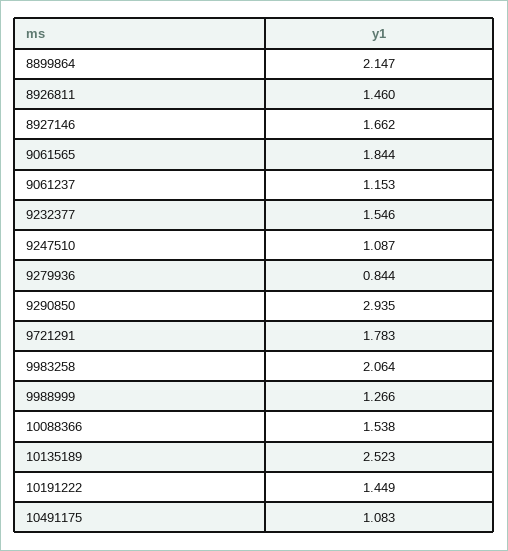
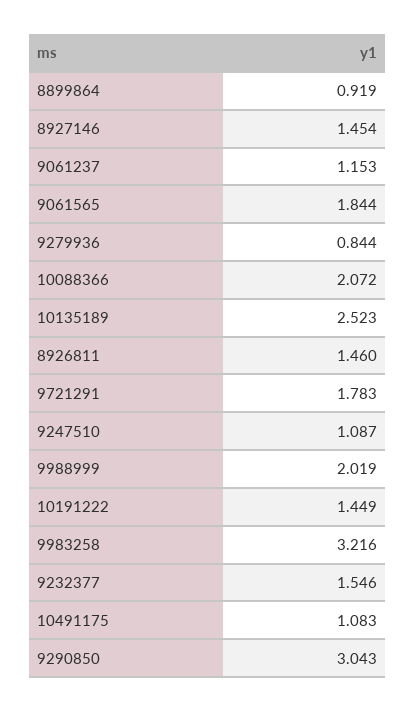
  {
-   "8899864": 2.147,
+   "8899864": 0.919,
    "8926811": 1.46,
-   "8927146": 1.662,
+   "8927146": 1.454,
    "9061565": 1.844,
    "9061237": 1.153,
    "9232377": 1.546,
    "9247510": 1.087,
    "9279936": 0.844,
-   "9290850": 2.935,
+   "9290850": 3.043,
    "9721291": 1.783,
-   "9983258": 2.064,
+   "9983258": 3.216,
-   "9988999": 1.266,
+   "9988999": 2.019,
-   "10088366": 1.538,
+   "10088366": 2.072,
    "10135189": 2.523,
    "10191222": 1.449,
    "10491175": 1.083
  }

